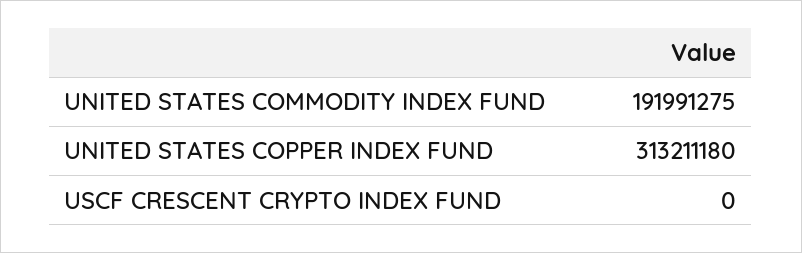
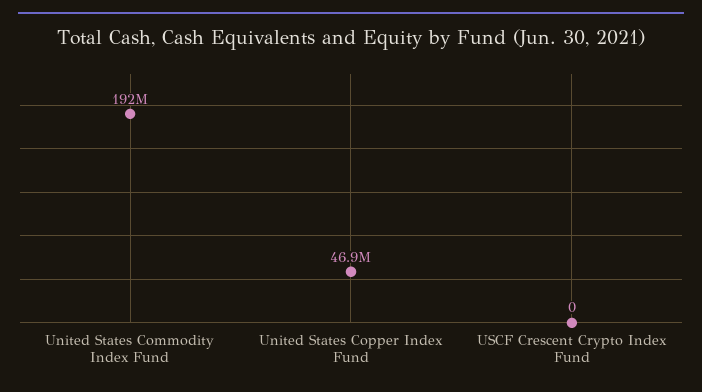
  {
    "UNITED STATES COMMODITY INDEX FUND": 191991275,
-   "UNITED STATES COPPER INDEX FUND": 313211180,
+   "UNITED STATES COPPER INDEX FUND": 46900000,
    "USCF CRESCENT CRYPTO INDEX FUND": 0
  }

